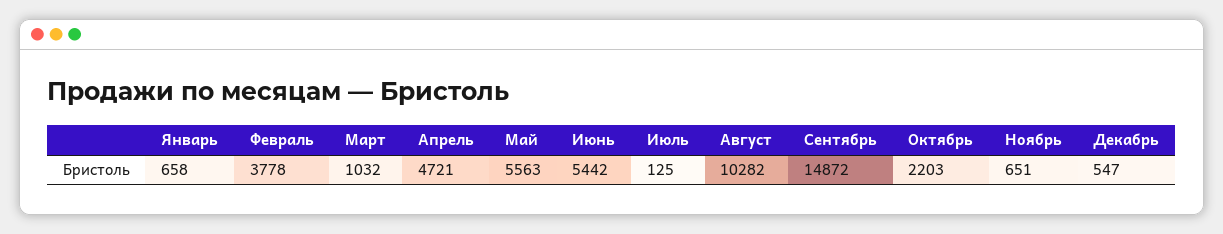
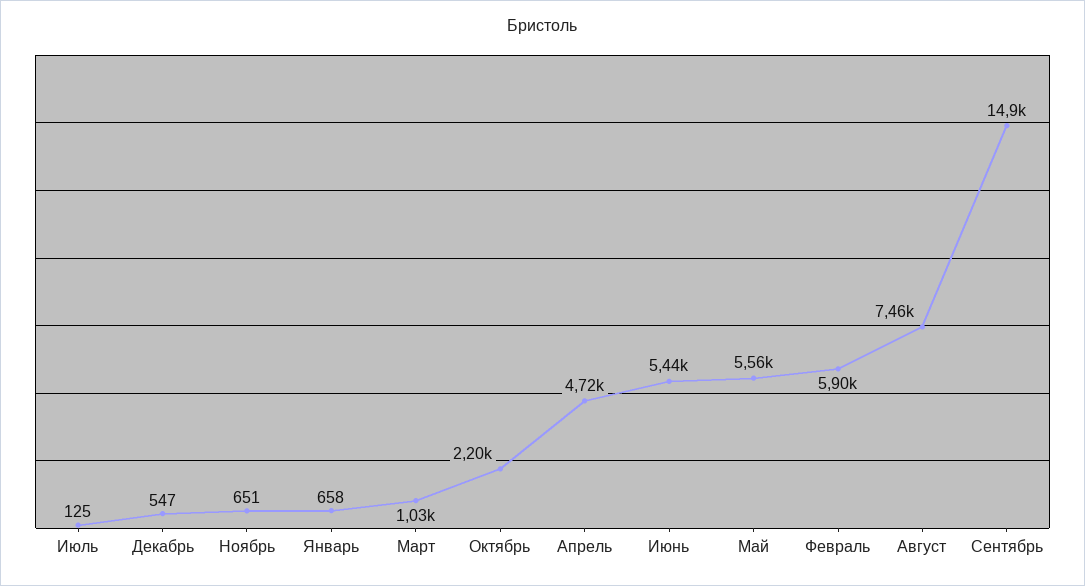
  {
    "Январь": 658,
-   "Февраль": 3778,
+   "Февраль": 5900,
    "Март": 1032,
    "Апрель": 4721,
    "Май": 5563,
    "Июнь": 5442,
    "Июль": 125,
-   "Август": 10282,
+   "Август": 7460,
    "Сентябрь": 14872,
    "Октябрь": 2203,
    "Ноябрь": 651,
    "Декабрь": 547
  }

